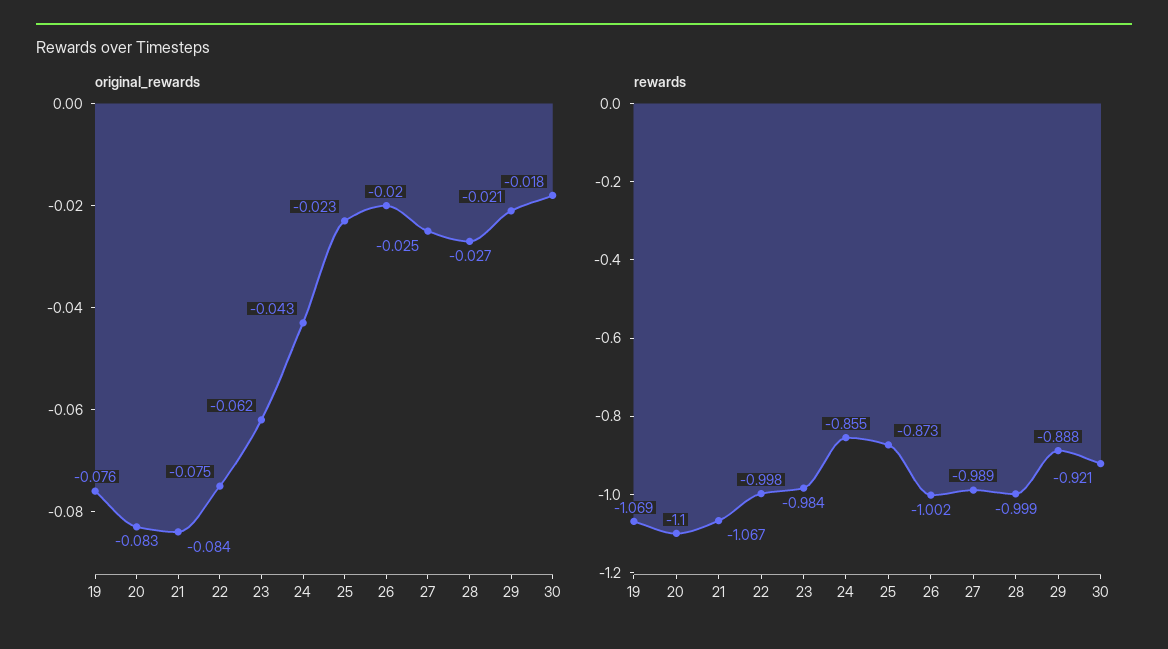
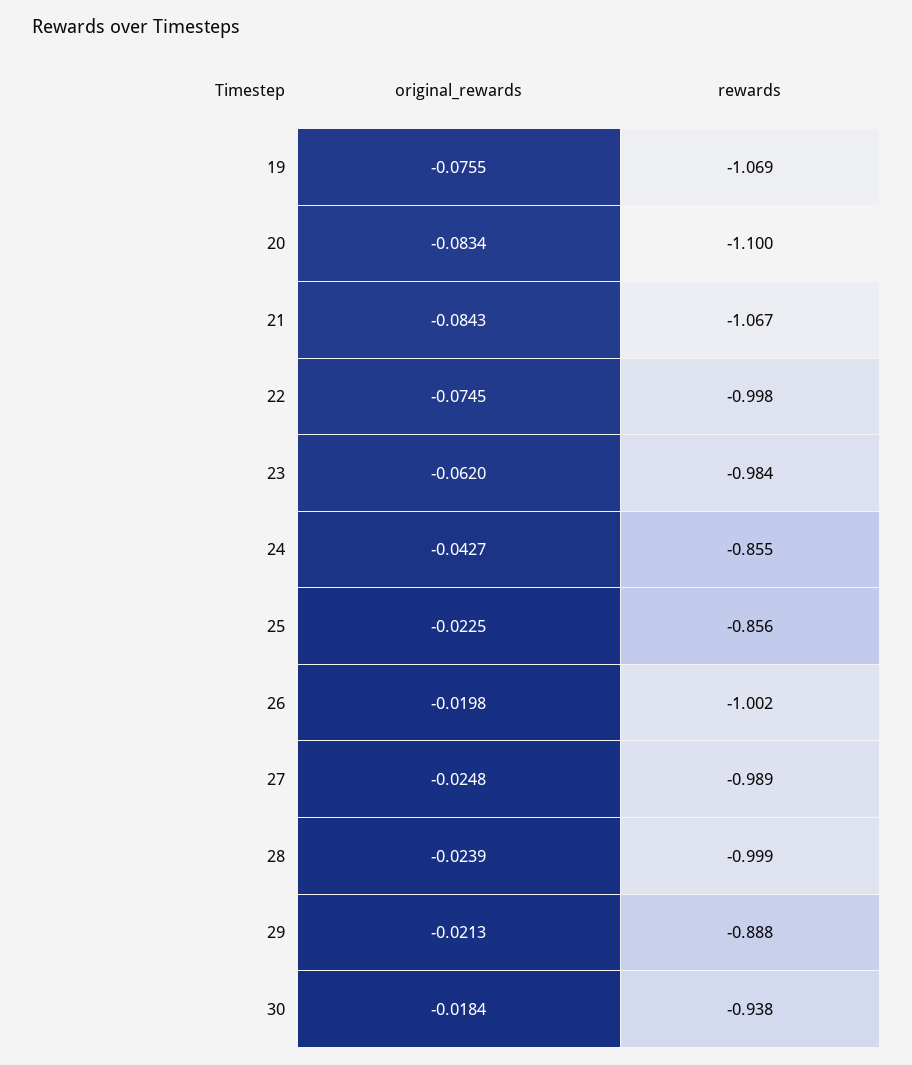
  {
    "original_rewards": {
      "19": -0.0755,
      "20": -0.0834,
      "21": -0.0843,
      "22": -0.0745,
      "23": -0.062,
      "24": -0.0427,
      "25": -0.0225,
      "26": -0.0198,
      "27": -0.0248,
-     "28": -0.027,
+     "28": -0.0239,
      "29": -0.0213,
      "30": -0.0184
    },
    "rewards": {
      "19": -1.069,
      "20": -1.1,
      "21": -1.067,
      "22": -0.998,
      "23": -0.984,
      "24": -0.855,
-     "25": -0.873,
+     "25": -0.856,
      "26": -1.002,
      "27": -0.989,
      "28": -0.999,
      "29": -0.888,
-     "30": -0.921
+     "30": -0.938
    }
  }

